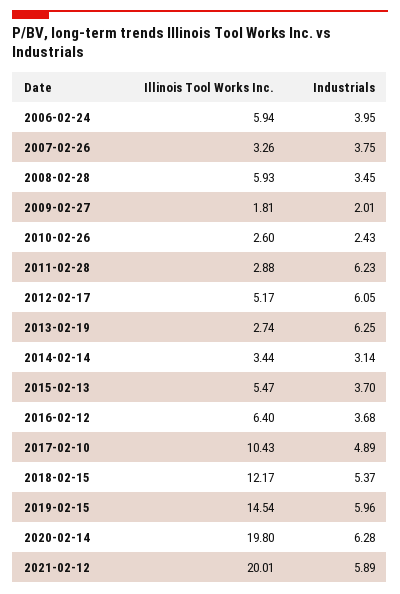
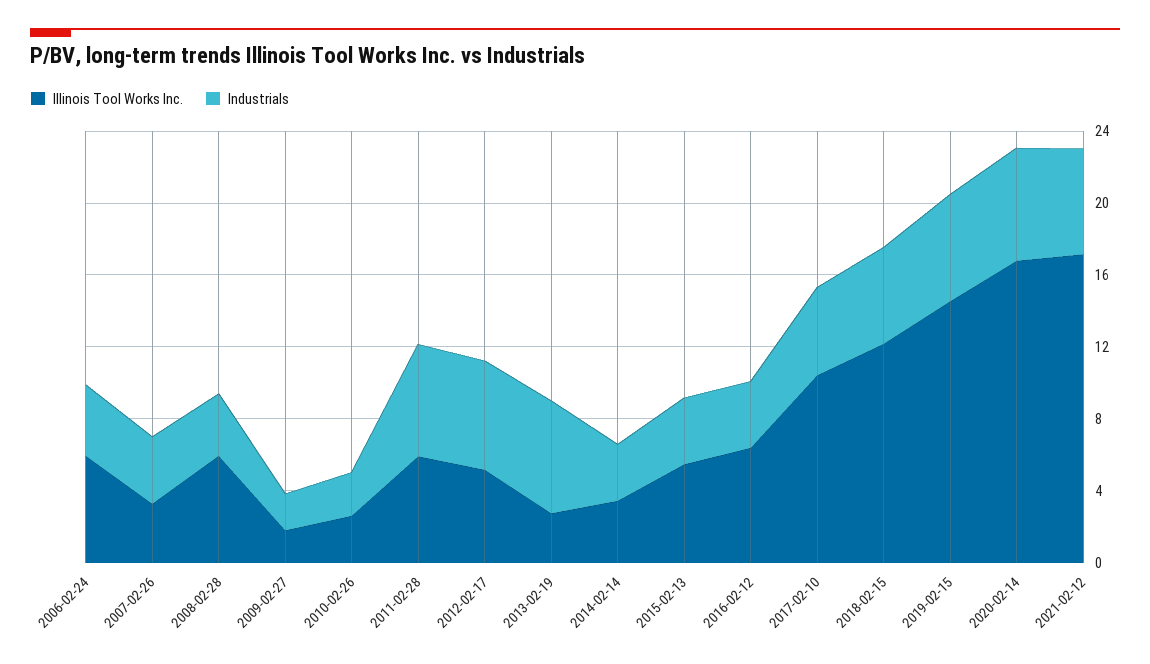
  {
    "Illinois Tool Works Inc.": {
      "2006-02-24": 5.94,
      "2007-02-26": 3.26,
      "2008-02-28": 5.93,
      "2009-02-27": 1.81,
      "2010-02-26": 2.6,
-     "2011-02-28": 2.88,
+     "2011-02-28": 6,
      "2012-02-17": 5.17,
      "2013-02-19": 2.74,
      "2014-02-14": 3.44,
      "2015-02-13": 5.47,
      "2016-02-12": 6.4,
      "2017-02-10": 10.43,
      "2018-02-15": 12.17,
      "2019-02-15": 14.54,
-     "2020-02-14": 19.8,
+     "2020-02-14": 17,
-     "2021-02-12": 20.01
+     "2021-02-12": 17
    },
    "Industrials": {
      "2006-02-24": 3.95,
      "2007-02-26": 3.75,
      "2008-02-28": 3.45,
      "2009-02-27": 2.01,
      "2010-02-26": 2.43,
      "2011-02-28": 6.23,
      "2012-02-17": 6.05,
      "2013-02-19": 6.25,
      "2014-02-14": 3.14,
      "2015-02-13": 3.7,
      "2016-02-12": 3.68,
      "2017-02-10": 4.89,
      "2018-02-15": 5.37,
      "2019-02-15": 5.96,
      "2020-02-14": 6.28,
      "2021-02-12": 5.89
    }
  }

